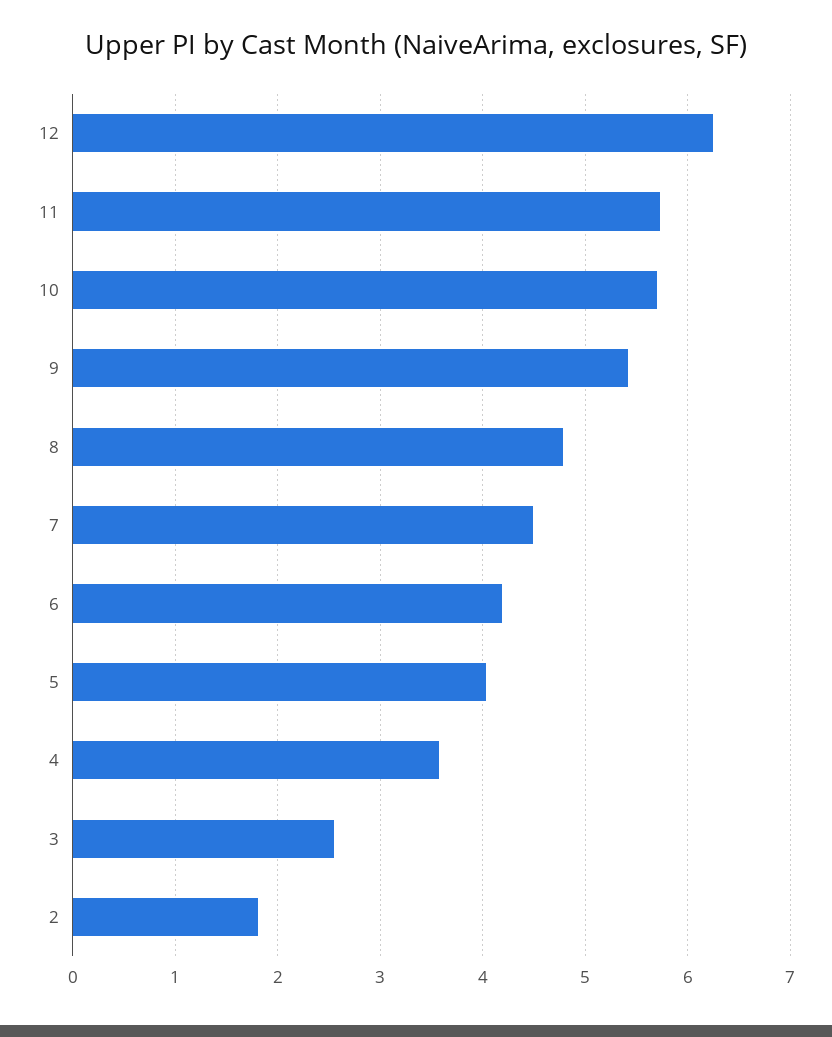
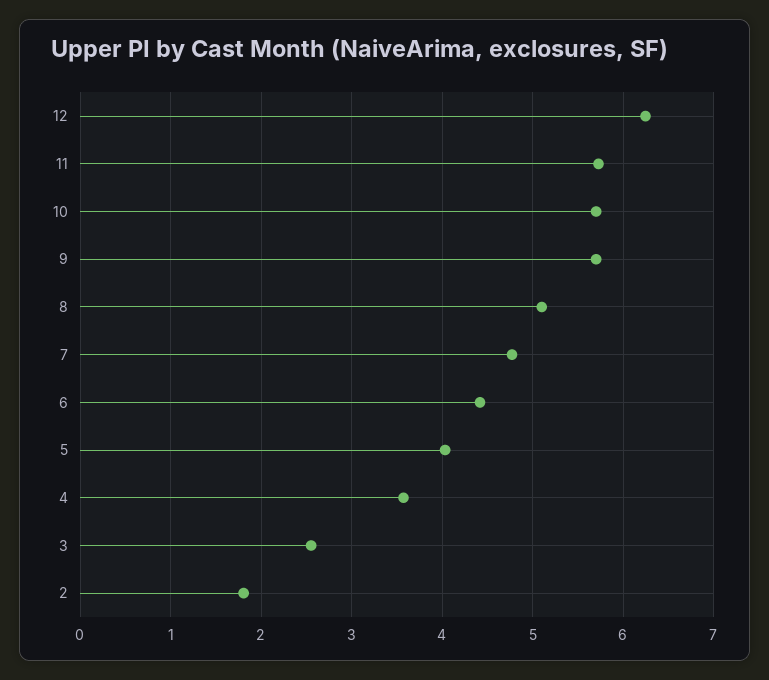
  {
    "12": 6.2,
    "11": 5.7,
    "10": 5.7,
-   "9": 5.4,
+   "9": 5.7,
-   "8": 4.8,
+   "8": 5.1,
-   "7": 4.5,
+   "7": 4.8,
-   "6": 4.2,
+   "6": 4.4,
    "5": 4,
    "4": 3.6,
    "3": 2.6,
    "2": 1.8
  }

